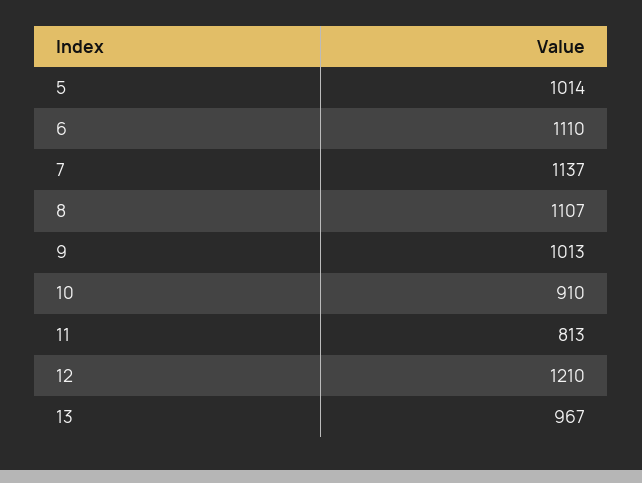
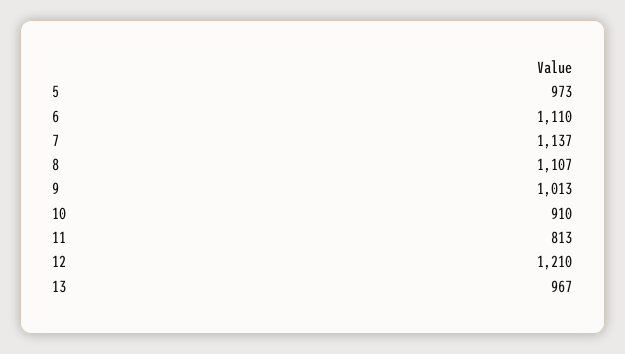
  {
-   "5": 1014,
+   "5": 973,
    "6": 1110,
    "7": 1137,
    "8": 1107,
    "9": 1013,
    "10": 910,
    "11": 813,
    "12": 1210,
    "13": 967
  }

